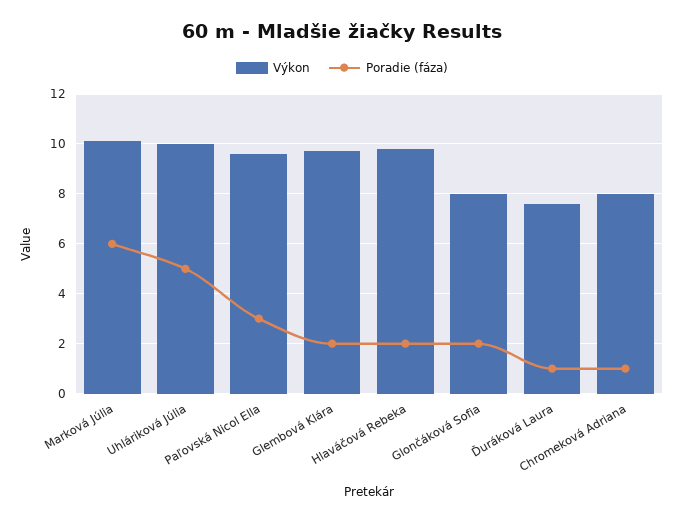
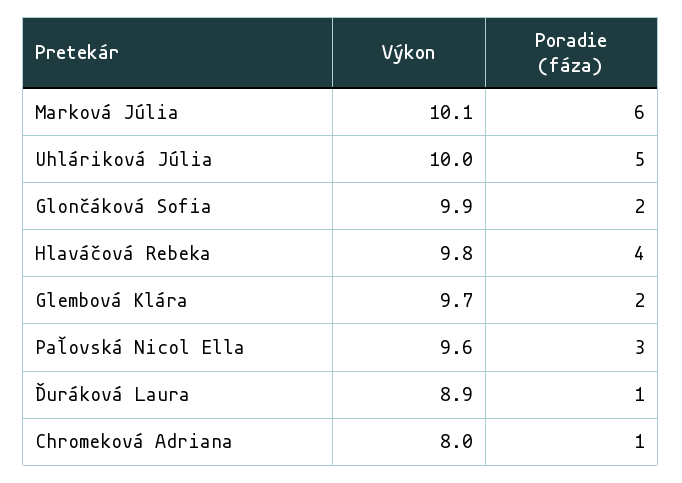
  {
    "Výkon": {
      "Marková Júlia": 10.1,
      "Uhláriková Júlia": 10,
      "Paľovská Nicol Ella": 9.6,
      "Glembová Klára": 9.7,
      "Hlaváčová Rebeka": 9.8,
-     "Glončáková Sofia": 8,
+     "Glončáková Sofia": 9.9,
-     "Ďuráková Laura": 7.5,
+     "Ďuráková Laura": 8.9,
      "Chromeková Adriana": 8
    },
    "Poradie (fáza)": {
      "Marková Júlia": 6,
      "Uhláriková Júlia": 5,
      "Paľovská Nicol Ella": 3,
      "Glembová Klára": 2,
-     "Hlaváčová Rebeka": 2,
+     "Hlaváčová Rebeka": 4,
      "Glončáková Sofia": 2,
      "Ďuráková Laura": 1,
      "Chromeková Adriana": 1
    }
  }

